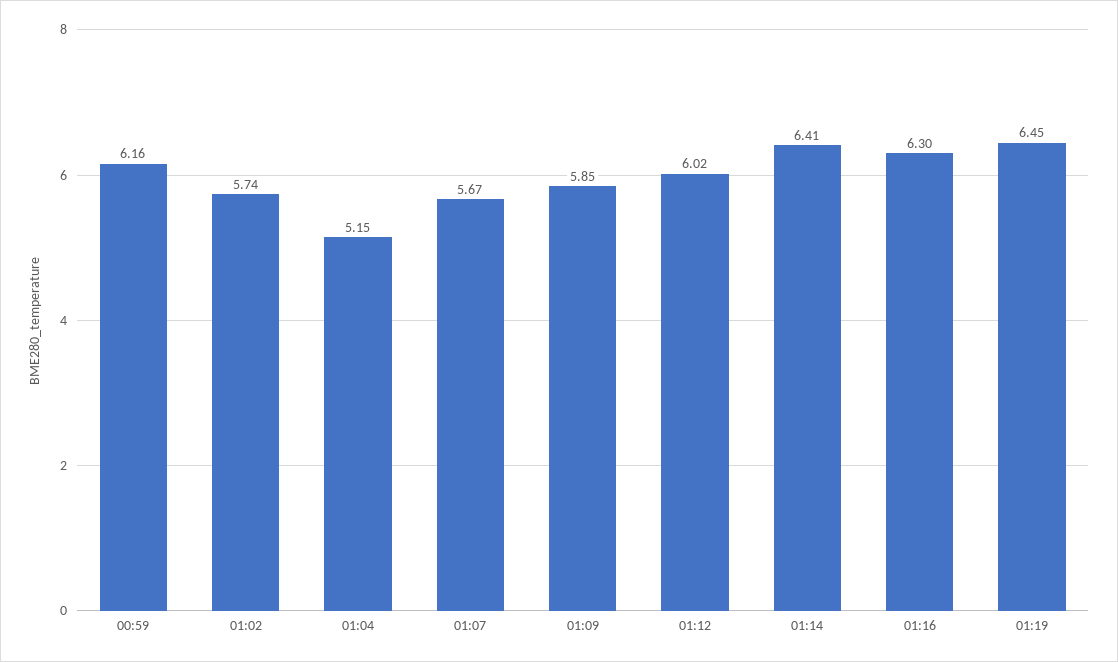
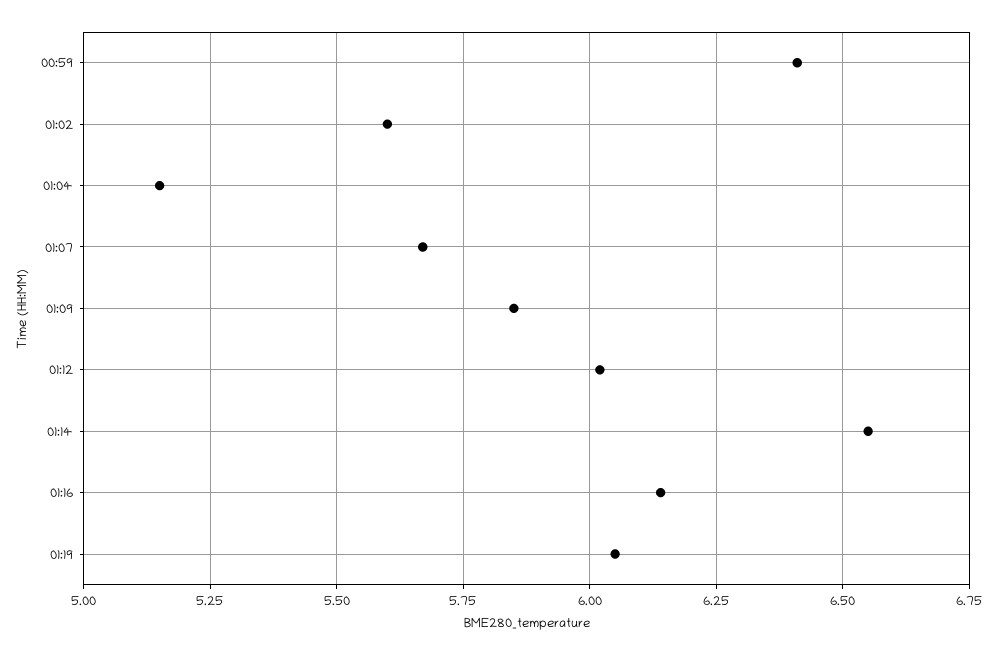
  {
-   "00:59": 6.16,
+   "00:59": 6.4,
-   "01:02": 5.74,
+   "01:02": 5.6,
    "01:04": 5.15,
    "01:07": 5.67,
    "01:09": 5.85,
    "01:12": 6.02,
-   "01:14": 6.41,
+   "01:14": 6.55,
-   "01:16": 6.3,
+   "01:16": 6.15,
-   "01:19": 6.45
+   "01:19": 6.05
  }

